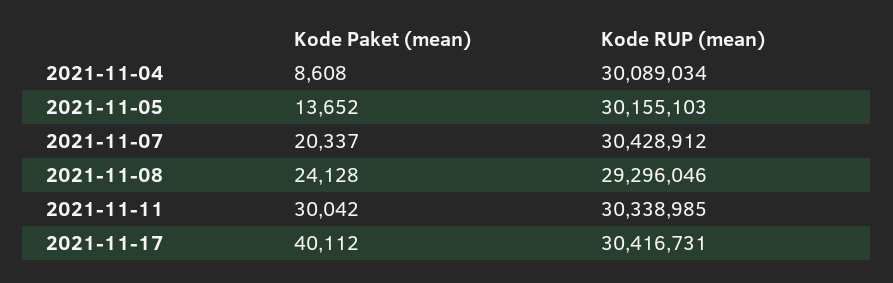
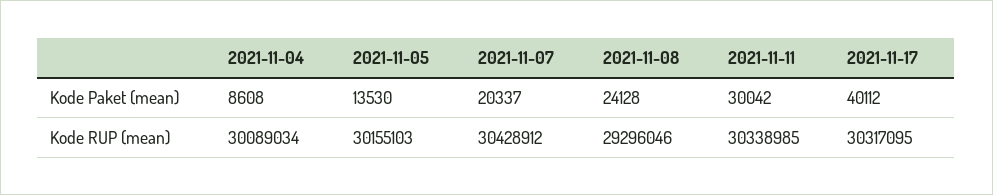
  {
    "Kode Paket (mean)": {
      "2021-11-04": 8608,
-     "2021-11-05": 13652,
+     "2021-11-05": 13530,
      "2021-11-07": 20337,
      "2021-11-08": 24128,
      "2021-11-11": 30042,
      "2021-11-17": 40112
    },
    "Kode RUP (mean)": {
      "2021-11-04": 30089034,
      "2021-11-05": 30155103,
      "2021-11-07": 30428912,
      "2021-11-08": 29296046,
      "2021-11-11": 30338985,
-     "2021-11-17": 30416731
+     "2021-11-17": 30317095
    }
  }

